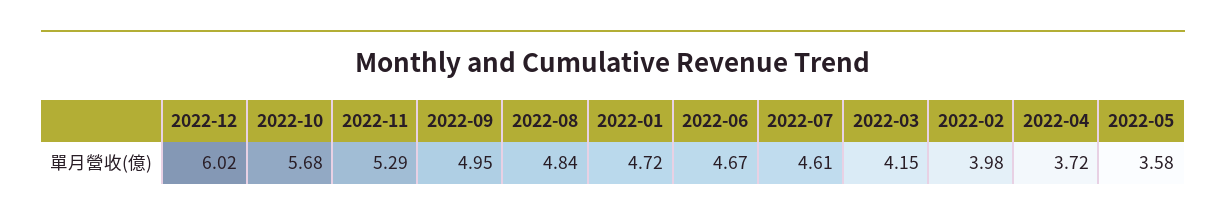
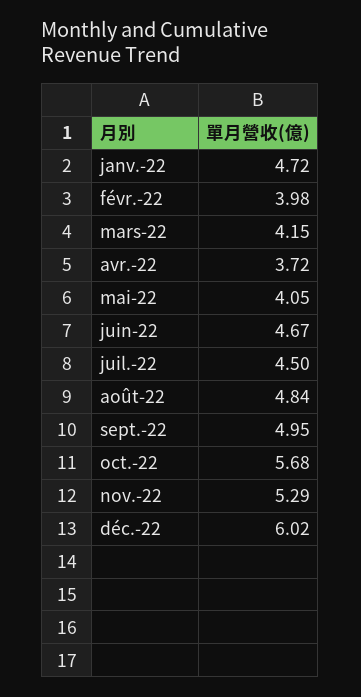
  {
    "2022-12": 6.02,
    "2022-10": 5.68,
    "2022-11": 5.29,
    "2022-09": 4.95,
    "2022-08": 4.84,
    "2022-01": 4.72,
    "2022-06": 4.67,
-   "2022-07": 4.61,
+   "2022-07": 4.5,
    "2022-03": 4.15,
    "2022-02": 3.98,
    "2022-04": 3.72,
-   "2022-05": 3.58
+   "2022-05": 4.05
  }

